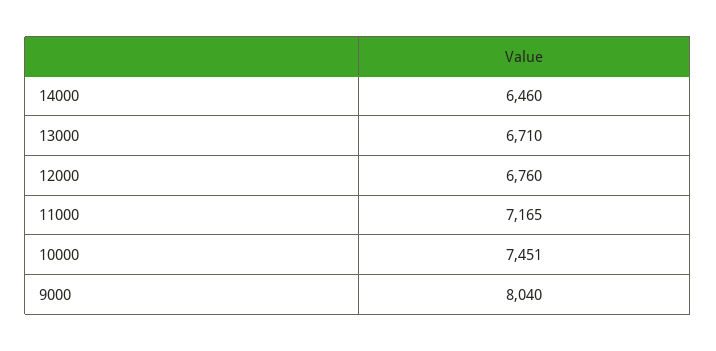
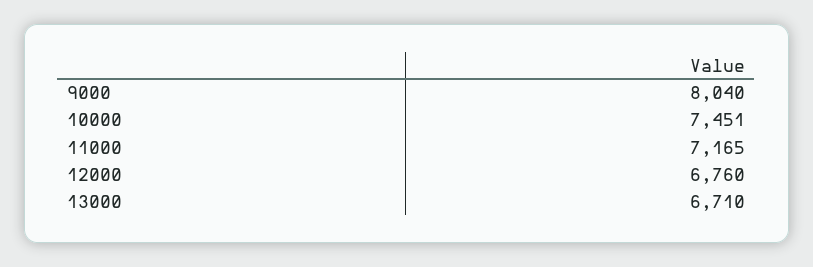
  {
-   "14000": 6460,
    "13000": 6710,
    "12000": 6760,
    "11000": 7165,
    "10000": 7451,
    "9000": 8040
  }

